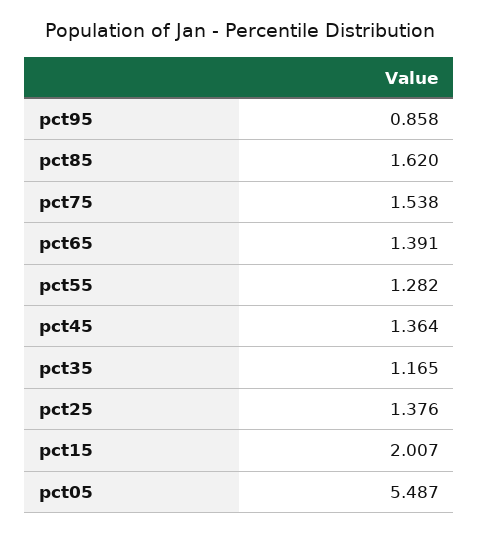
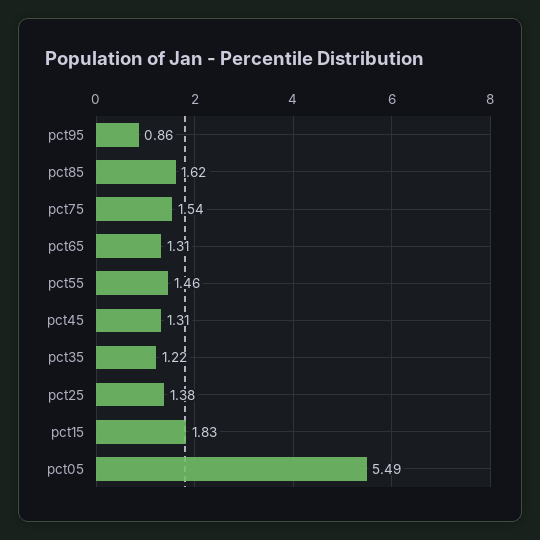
  {
    "pct95": 0.858,
    "pct85": 1.62,
    "pct75": 1.538,
-   "pct65": 1.391,
+   "pct65": 1.31,
-   "pct55": 1.282,
+   "pct55": 1.46,
-   "pct45": 1.364,
+   "pct45": 1.31,
-   "pct35": 1.165,
+   "pct35": 1.22,
    "pct25": 1.376,
-   "pct15": 2.007,
+   "pct15": 1.83,
    "pct05": 5.487
  }

